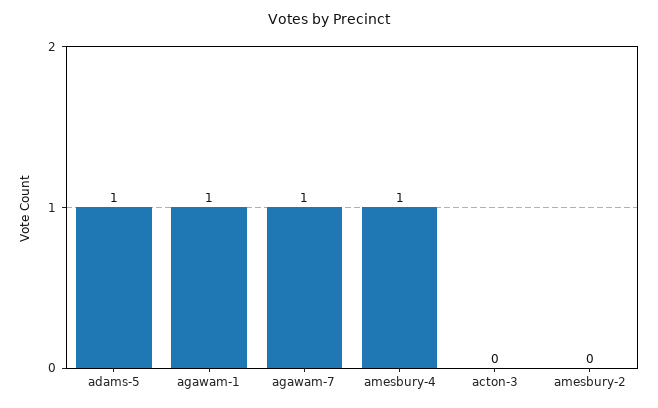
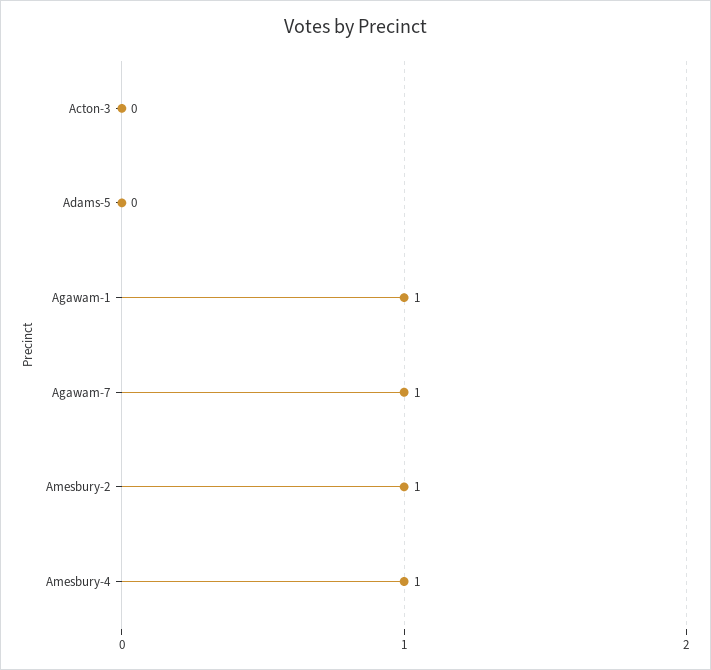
  {
-   "adams-5": 1,
+   "adams-5": 0,
    "agawam-1": 1,
    "agawam-7": 1,
    "amesbury-4": 1,
    "acton-3": 0,
-   "amesbury-2": 0
+   "amesbury-2": 1
  }

